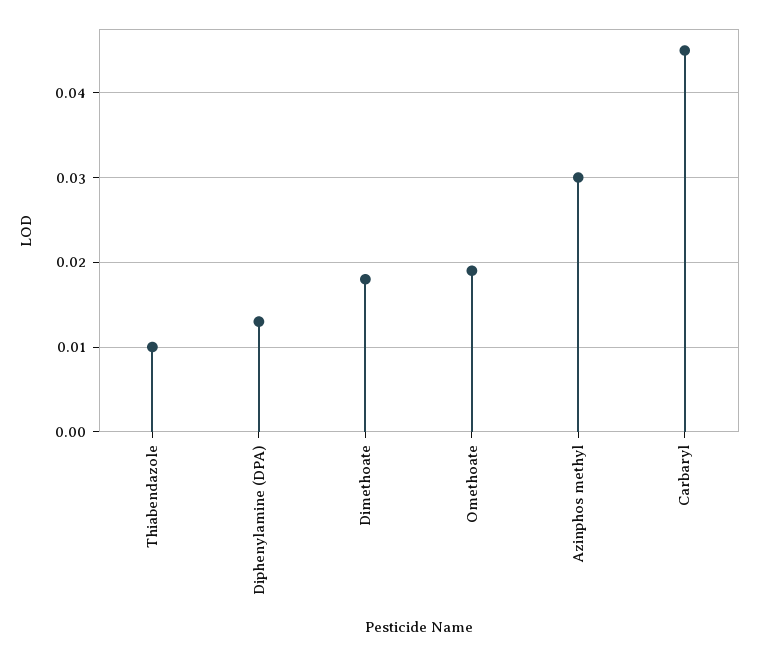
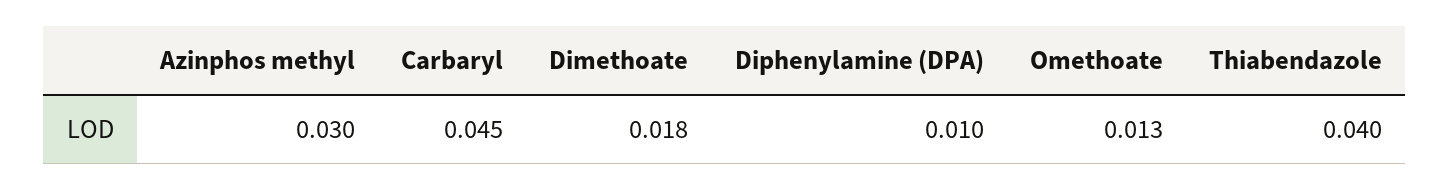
  {
-   "Thiabendazole": 0.01,
+   "Thiabendazole": 0.04,
-   "Diphenylamine (DPA)": 0.013,
+   "Diphenylamine (DPA)": 0.01,
    "Dimethoate": 0.018,
-   "Omethoate": 0.019,
+   "Omethoate": 0.013,
    "Azinphos methyl": 0.03,
    "Carbaryl": 0.045
  }

